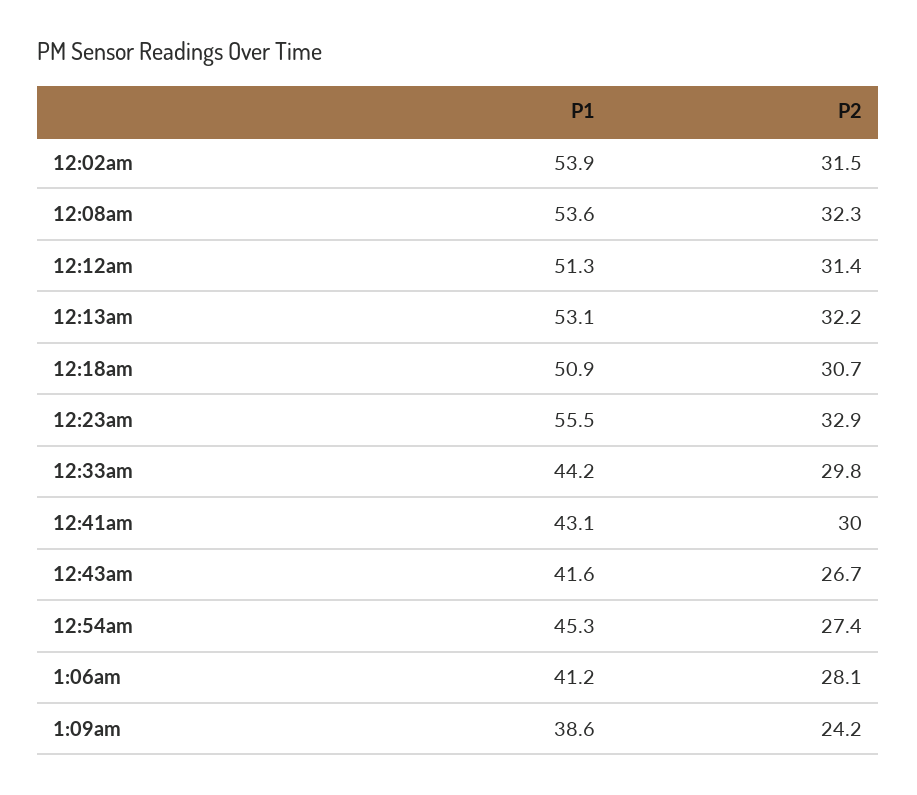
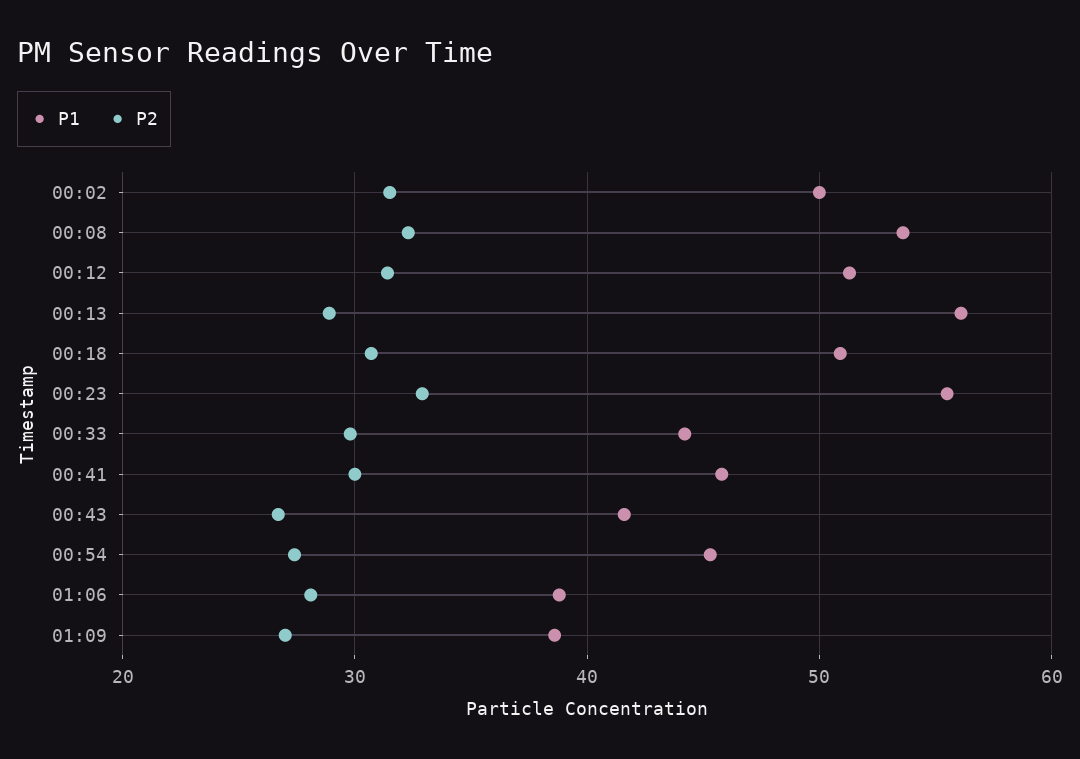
  {
    "P1": {
-     "12:02am": 53.9,
+     "12:02am": 50,
      "12:08am": 53.6,
      "12:12am": 51.3,
-     "12:13am": 53.1,
+     "12:13am": 56,
      "12:18am": 50.9,
      "12:23am": 55.5,
      "12:33am": 44.2,
-     "12:41am": 43.1,
+     "12:41am": 46,
      "12:43am": 41.6,
      "12:54am": 45.3,
-     "1:06am": 41.2,
+     "1:06am": 39,
      "1:09am": 38.6
    },
    "P2": {
      "12:02am": 31.5,
      "12:08am": 32.3,
      "12:12am": 31.4,
-     "12:13am": 32.2,
+     "12:13am": 29,
      "12:18am": 30.7,
      "12:23am": 32.9,
      "12:33am": 29.8,
      "12:41am": 30,
      "12:43am": 26.7,
      "12:54am": 27.4,
      "1:06am": 28.1,
-     "1:09am": 24.2
+     "1:09am": 27
    }
  }

